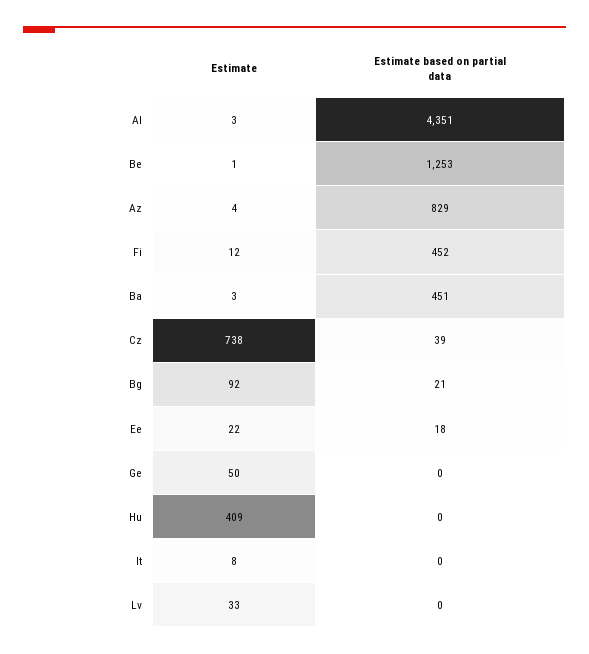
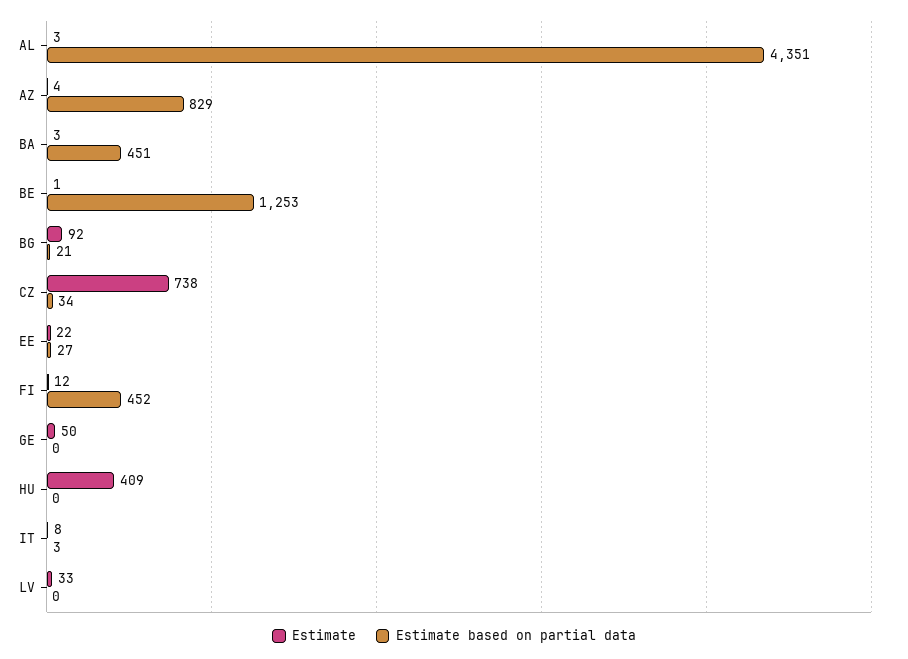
  {
    "Estimate": {
      "Al": 3,
      "Be": 1,
      "Az": 4,
      "Fi": 12,
      "Ba": 3,
      "Cz": 738,
      "Bg": 92,
      "Ee": 22,
      "Ge": 50,
      "Hu": 409,
      "It": 8,
      "Lv": 33
    },
    "Estimate based on partial data": {
      "Al": 4351,
      "Be": 1253,
      "Az": 829,
      "Fi": 452,
      "Ba": 451,
-     "Cz": 39,
+     "Cz": 34,
      "Bg": 21,
-     "Ee": 18,
+     "Ee": 27,
      "Ge": 0,
      "Hu": 0,
-     "It": 0,
+     "It": 3,
      "Lv": 0
    }
  }

